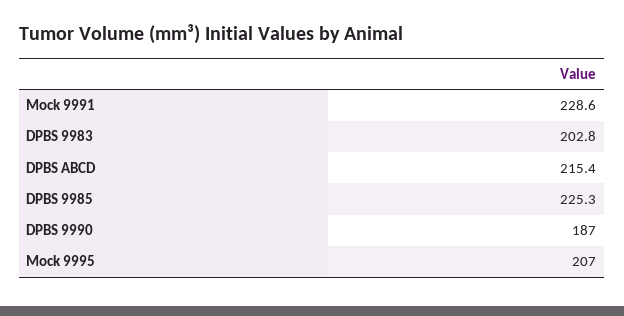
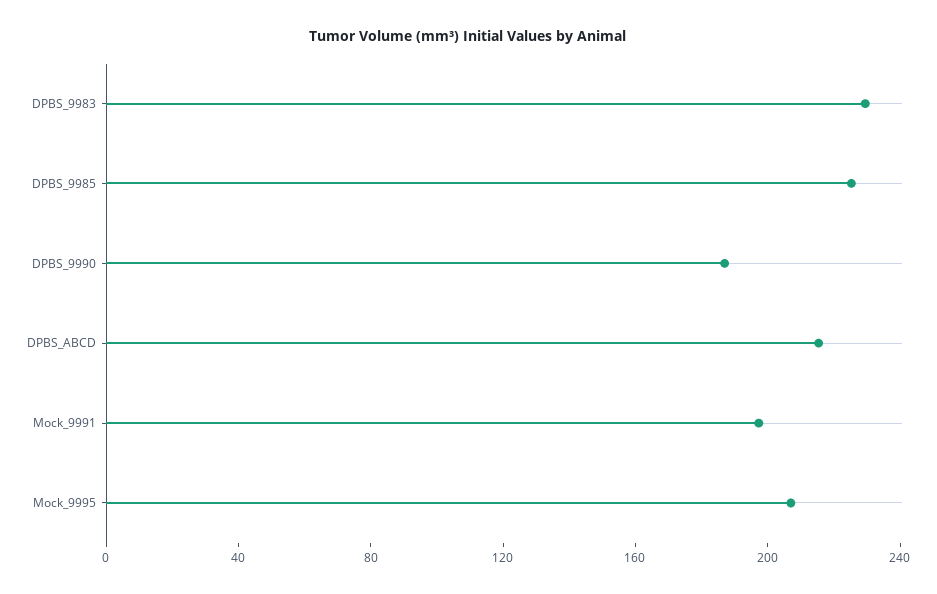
  {
-   "Mock 9991": 228.6,
+   "Mock 9991": 200,
-   "DPBS 9983": 202.8,
+   "DPBS 9983": 230,
    "DPBS ABCD": 215.4,
    "DPBS 9985": 225.3,
    "DPBS 9990": 187,
    "Mock 9995": 207
  }

